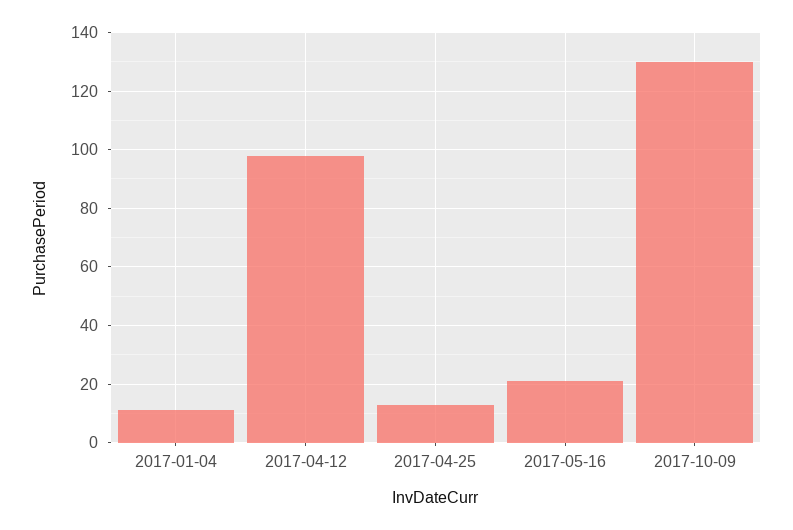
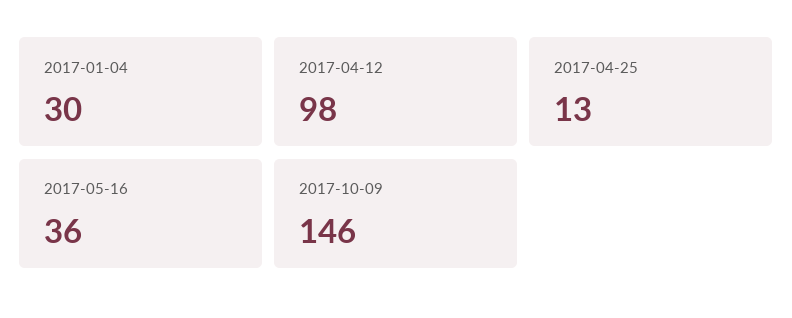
  {
-   "2017-01-04": 10,
+   "2017-01-04": 30,
    "2017-04-12": 98,
    "2017-04-25": 13,
-   "2017-05-16": 20,
+   "2017-05-16": 36,
-   "2017-10-09": 130
+   "2017-10-09": 146
  }

